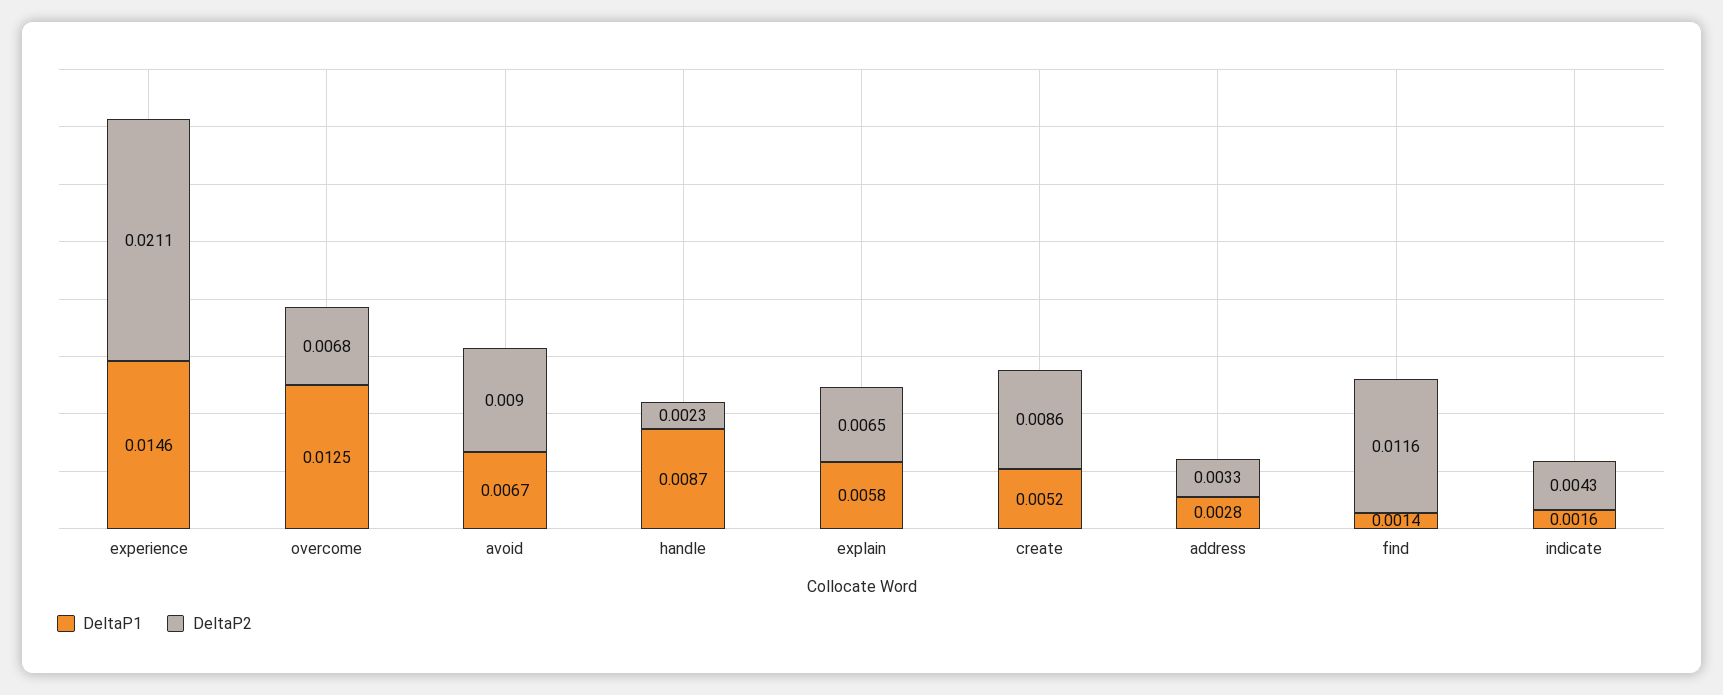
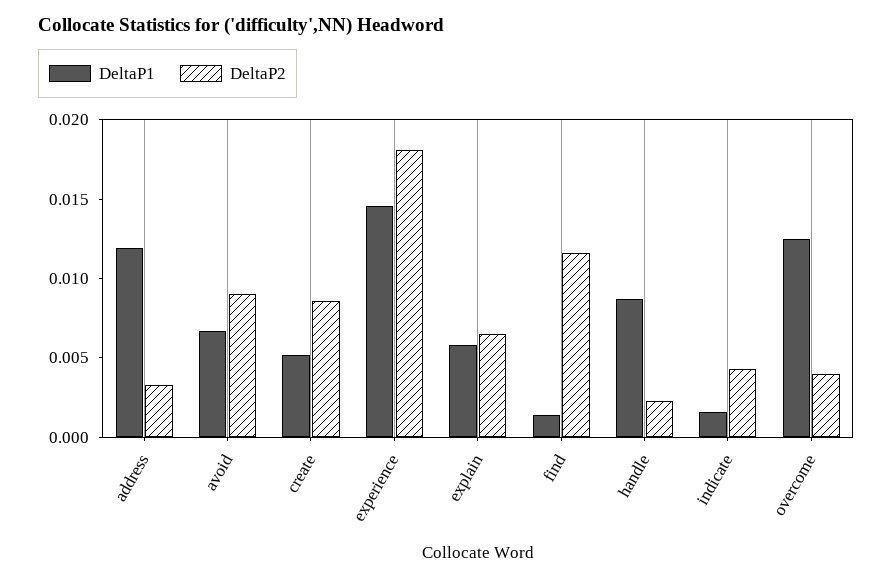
  {
    "DeltaP1": {
      "experience": 0.0146,
      "overcome": 0.0125,
      "avoid": 0.0067,
      "handle": 0.0087,
      "explain": 0.0058,
      "create": 0.0052,
-     "address": 0.0028,
+     "address": 0.012,
      "find": 0.0014,
      "indicate": 0.0016
    },
    "DeltaP2": {
-     "experience": 0.0211,
+     "experience": 0.018,
-     "overcome": 0.0068,
+     "overcome": 0.004,
      "avoid": 0.009,
      "handle": 0.0023,
      "explain": 0.0065,
      "create": 0.0086,
      "address": 0.0033,
      "find": 0.0116,
      "indicate": 0.0043
    }
  }

